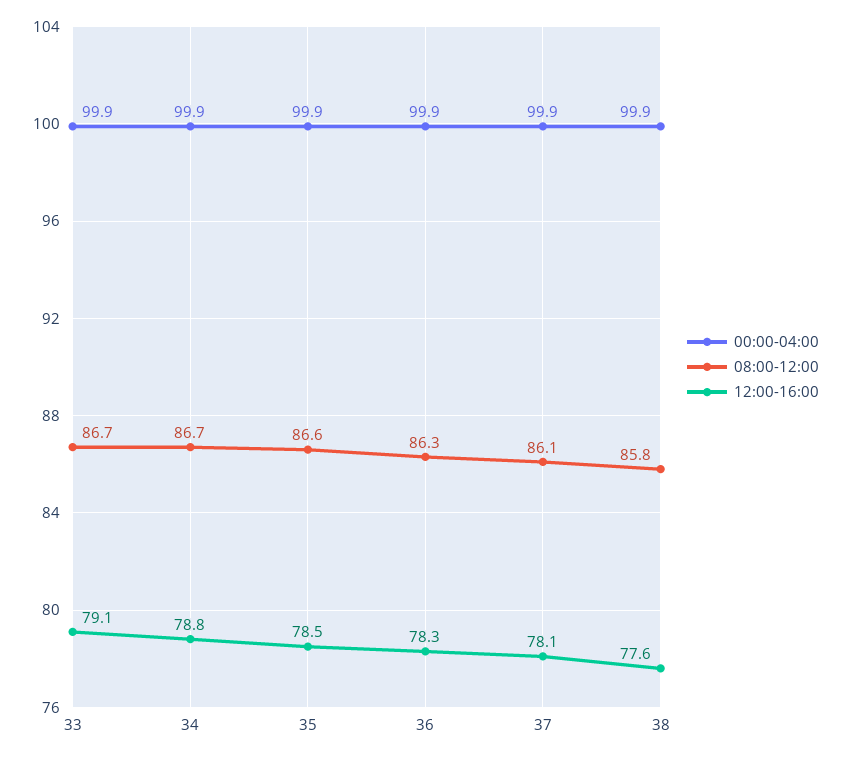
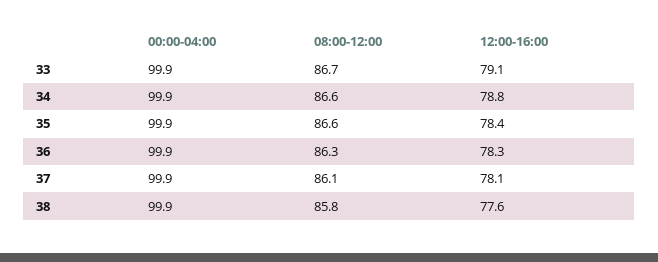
  {
    "00:00-04:00": {
      "33": 99.9,
      "34": 99.9,
      "35": 99.9,
      "36": 99.9,
      "37": 99.9,
      "38": 99.9
    },
    "08:00-12:00": {
      "33": 86.7,
-     "34": 86.7,
+     "34": 86.6,
      "35": 86.6,
      "36": 86.3,
      "37": 86.1,
      "38": 85.8
    },
    "12:00-16:00": {
      "33": 79.1,
      "34": 78.8,
-     "35": 78.5,
+     "35": 78.4,
      "36": 78.3,
      "37": 78.1,
      "38": 77.6
    }
  }

